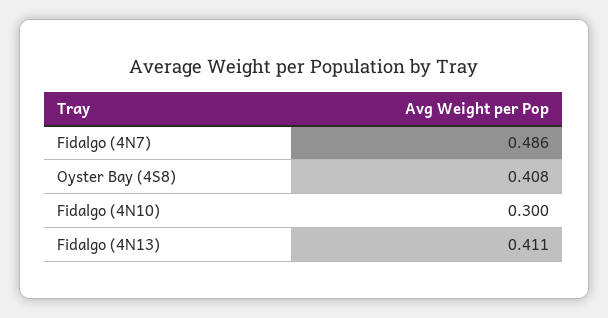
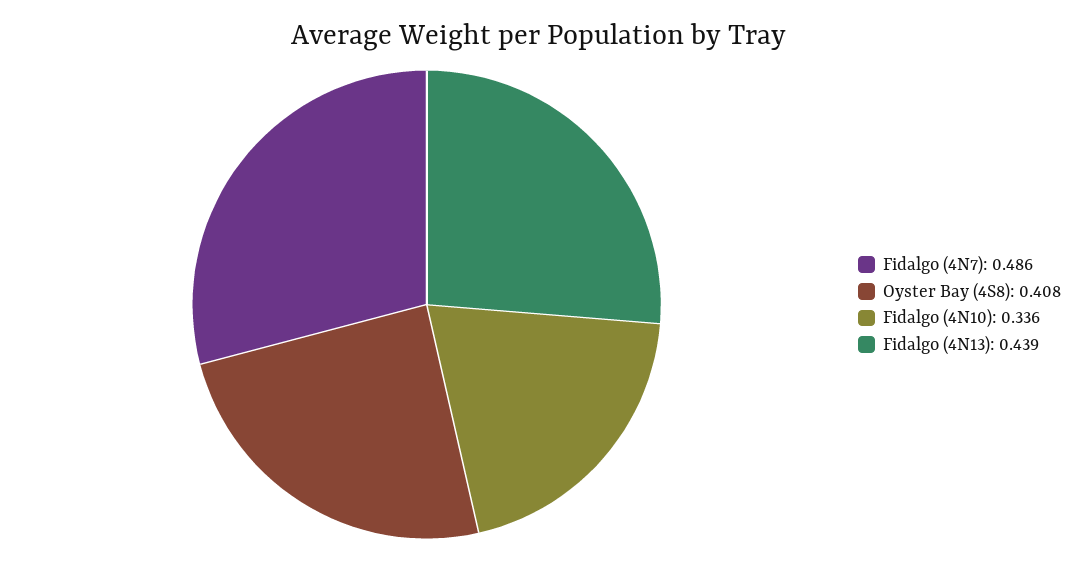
  {
    "Fidalgo (4N7)": 0.486,
    "Oyster Bay (4S8)": 0.408,
-   "Fidalgo (4N10)": 0.3,
+   "Fidalgo (4N10)": 0.336,
-   "Fidalgo (4N13)": 0.411
+   "Fidalgo (4N13)": 0.439
  }

